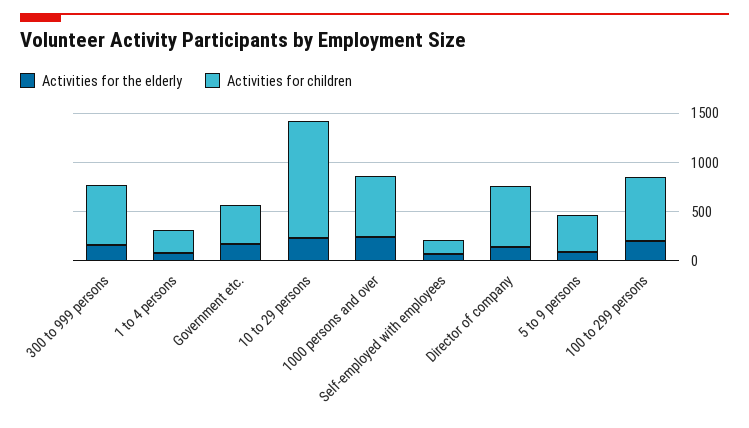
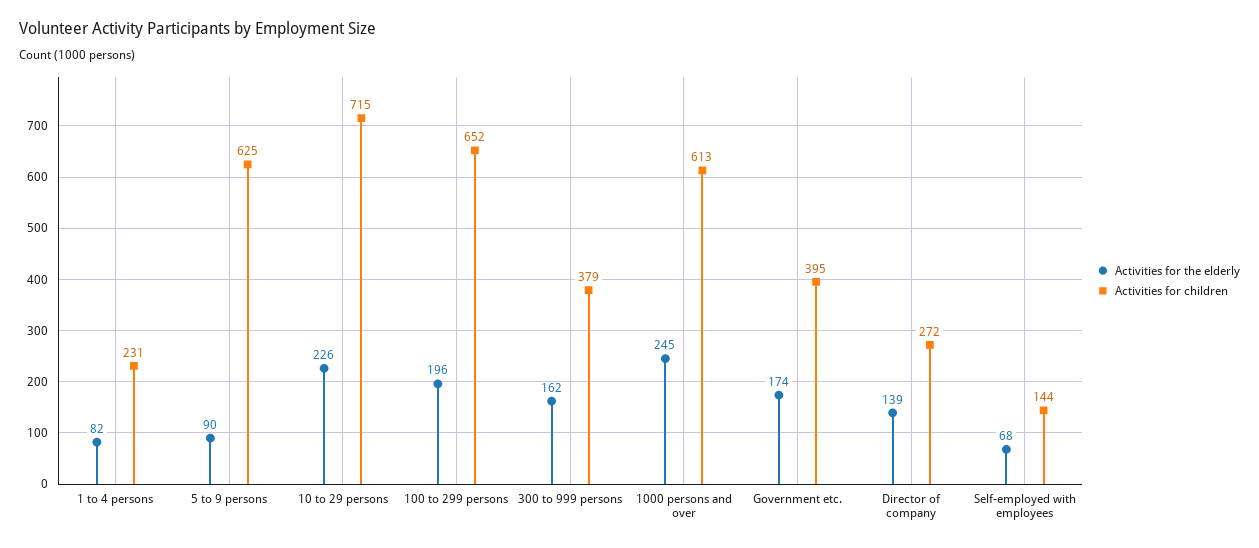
  {
    "Activities for the elderly": {
      "300 to 999 persons": 162,
      "1 to 4 persons": 82,
      "Government etc.": 174,
      "10 to 29 persons": 226,
      "1000 persons and over": 245,
      "Self-employed with employees": 68,
      "Director of company": 139,
      "5 to 9 persons": 90,
      "100 to 299 persons": 196
    },
    "Activities for children": {
-     "300 to 999 persons": 600,
+     "300 to 999 persons": 379,
      "1 to 4 persons": 231,
      "Government etc.": 395,
-     "10 to 29 persons": 1200,
+     "10 to 29 persons": 715,
      "1000 persons and over": 613,
      "Self-employed with employees": 144,
-     "Director of company": 600,
+     "Director of company": 272,
-     "5 to 9 persons": 400,
+     "5 to 9 persons": 625,
      "100 to 299 persons": 652
    }
  }

